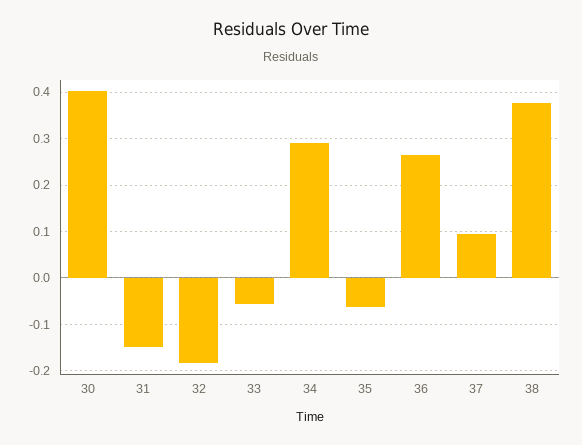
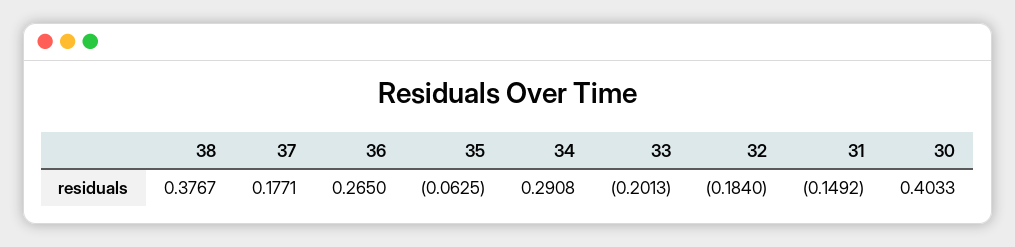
  {
    "30": 0.4033,
    "31": -0.1492,
    "32": -0.184,
-   "33": -0.06,
+   "33": -0.2013,
    "34": 0.2908,
    "35": -0.0625,
    "36": 0.265,
-   "37": 0.1,
+   "37": 0.1771,
    "38": 0.3767
  }

